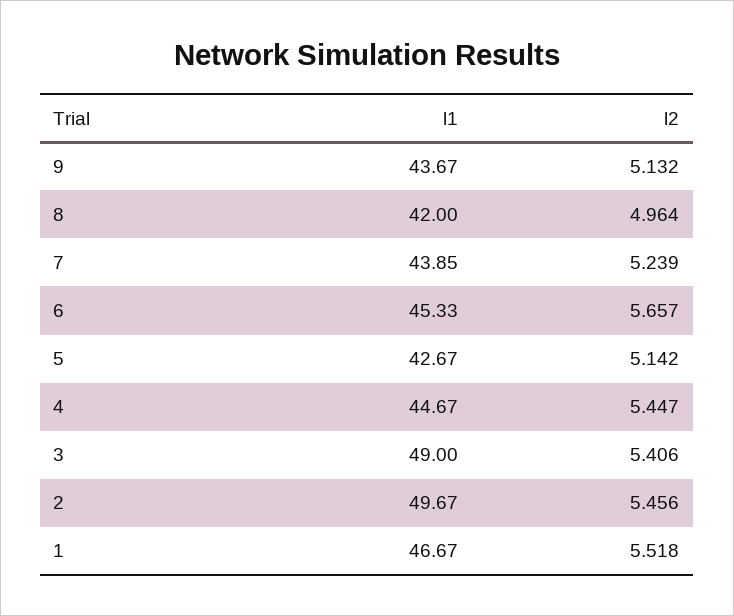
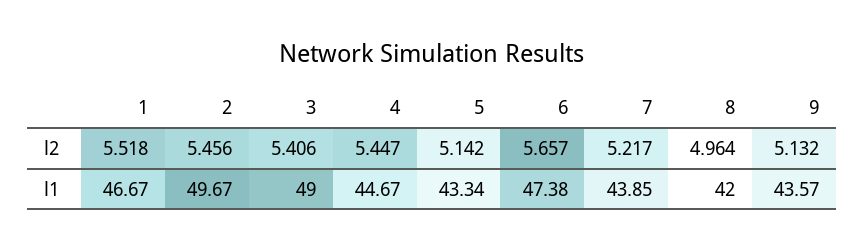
  {
    "l1": {
-     "9": 43.67,
+     "9": 43.57,
      "8": 42,
      "7": 43.85,
-     "6": 45.33,
+     "6": 47.38,
-     "5": 42.67,
+     "5": 43.34,
      "4": 44.67,
      "3": 49,
      "2": 49.67,
      "1": 46.67
    },
    "l2": {
      "9": 5.132,
      "8": 4.964,
-     "7": 5.239,
+     "7": 5.217,
      "6": 5.657,
      "5": 5.142,
      "4": 5.447,
      "3": 5.406,
      "2": 5.456,
      "1": 5.518
    }
  }

